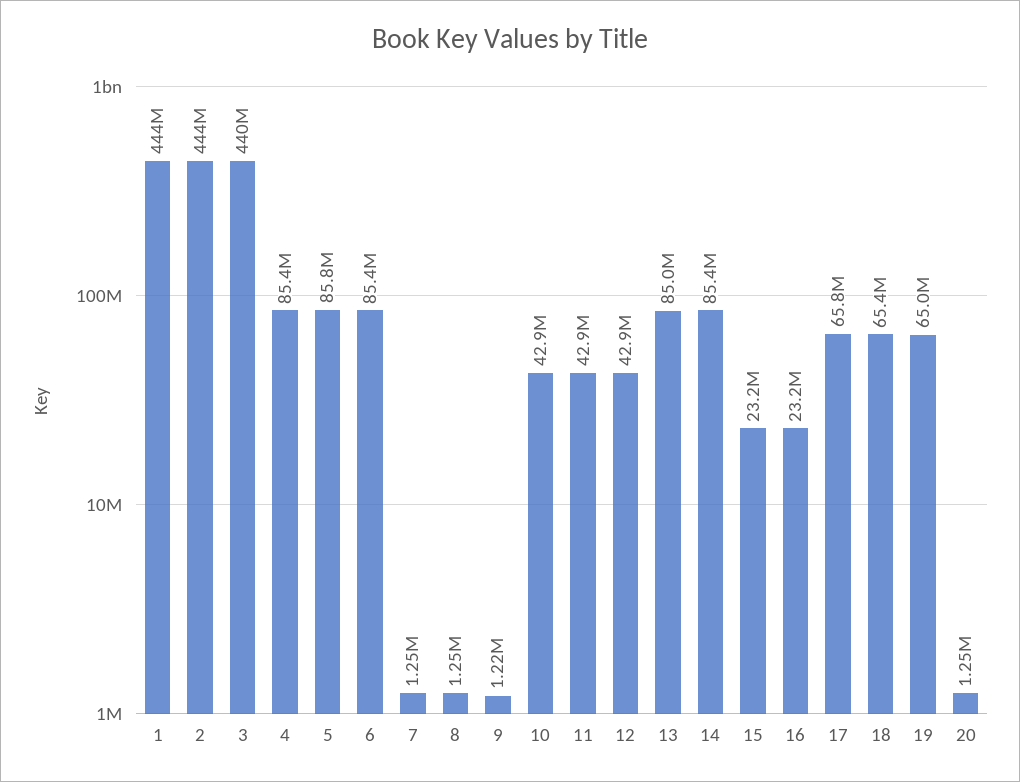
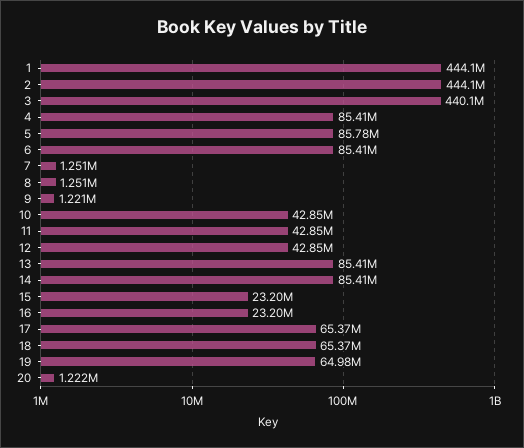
  {
    "1": 444100000,
    "2": 444100000,
    "3": 440100000,
    "4": 85410000,
    "5": 85780000,
    "6": 85410000,
    "7": 1251000,
    "8": 1251000,
    "9": 1221000,
    "10": 42850000,
    "11": 42850000,
    "12": 42850000,
-   "13": 85000000,
+   "13": 85410000,
    "14": 85410000,
    "15": 23200000,
    "16": 23200000,
-   "17": 65800000,
+   "17": 65370000,
    "18": 65370000,
    "19": 64980000,
-   "20": 1250000
+   "20": 1222000
  }

